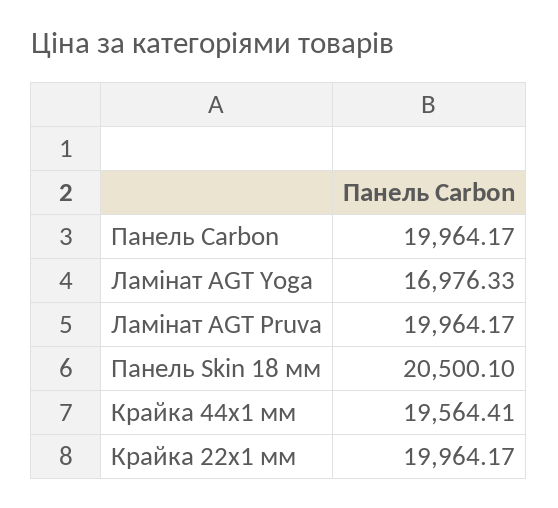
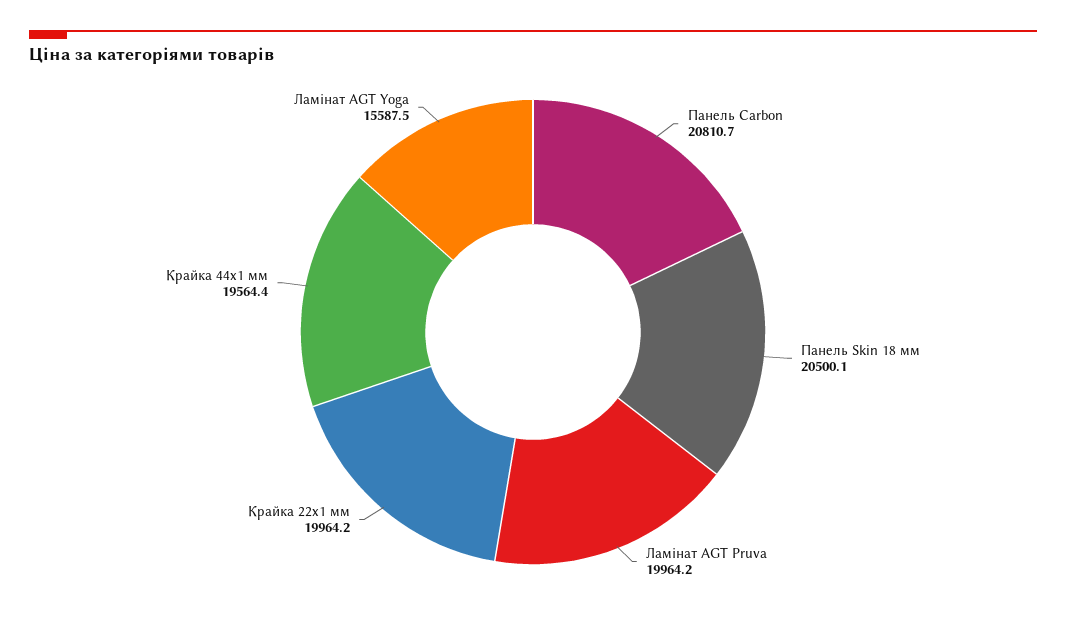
  {
-   "Панель Carbon": 19964.17,
+   "Панель Carbon": 20810.7,
-   "Ламінат AGT Yoga": 16976.33,
+   "Ламінат AGT Yoga": 15587.5,
    "Ламінат AGT Pruva": 19964.17,
    "Панель Skin 18 мм": 20500.1,
    "Крайка 44x1 мм": 19564.41,
    "Крайка 22x1 мм": 19964.17
  }

